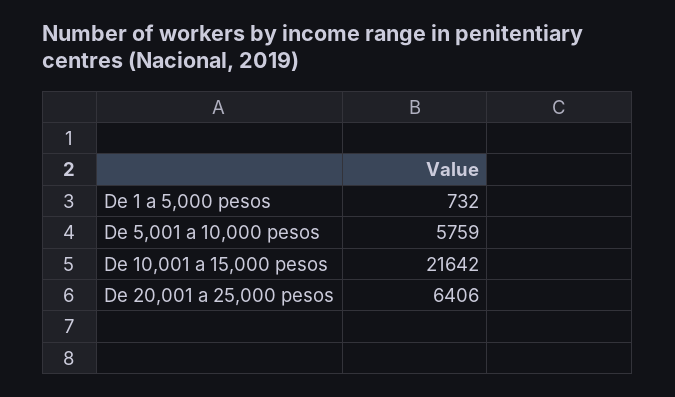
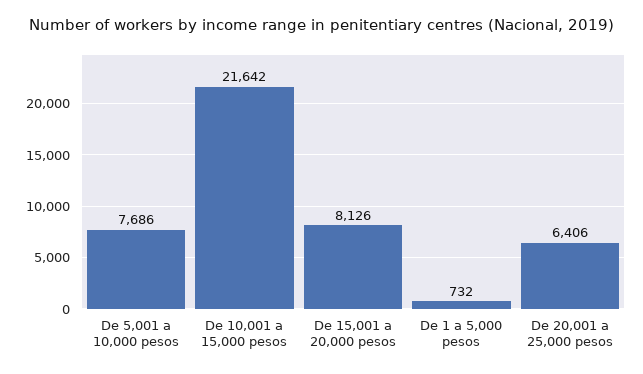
  {
    "De 1 a 5,000 pesos": 732,
-   "De 5,001 a 10,000 pesos": 5759,
+   "De 5,001 a 10,000 pesos": 7686,
    "De 10,001 a 15,000 pesos": 21642,
-   "De 20,001 a 25,000 pesos": 6406
+   "De 20,001 a 25,000 pesos": 6406,
+   "De 15,001 a 20,000 pesos": 8126
  }

